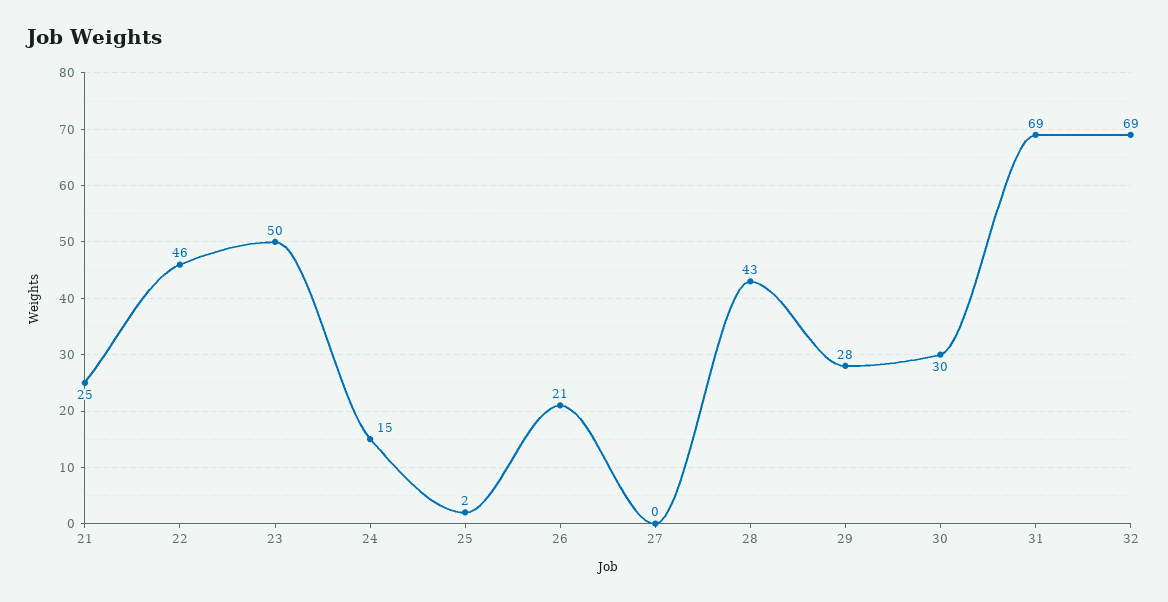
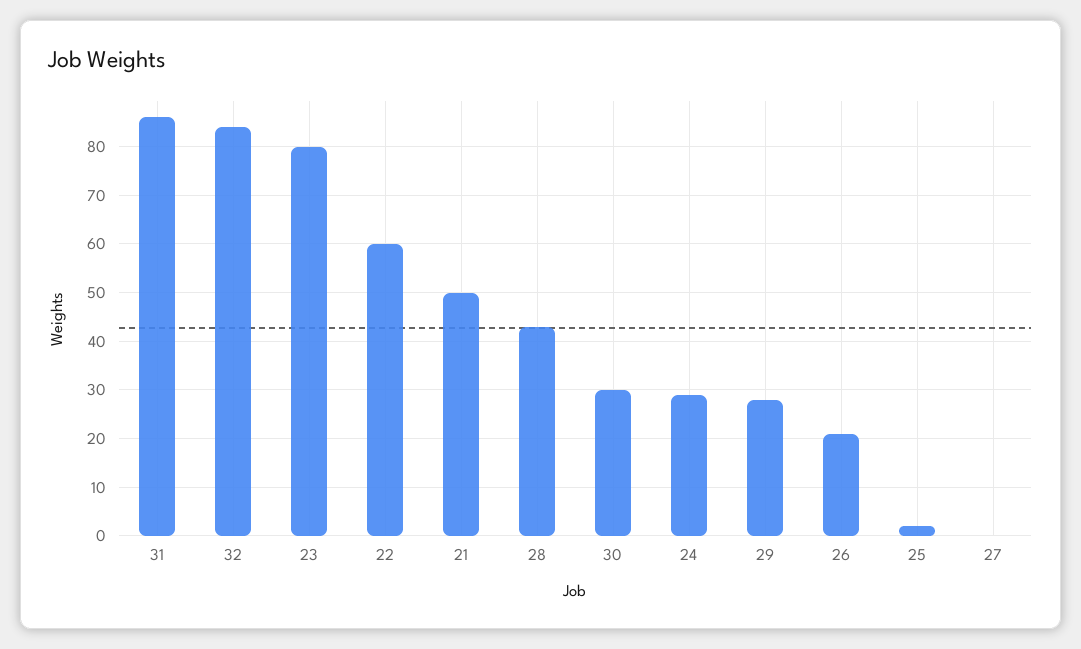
  {
-   "21": 25,
+   "21": 50,
-   "22": 46,
+   "22": 60,
-   "23": 50,
+   "23": 80,
-   "24": 15,
+   "24": 30,
    "25": 2,
    "26": 21,
    "27": 0,
    "28": 43,
    "29": 28,
    "30": 30,
-   "31": 69,
+   "31": 85,
-   "32": 69
+   "32": 85
  }

